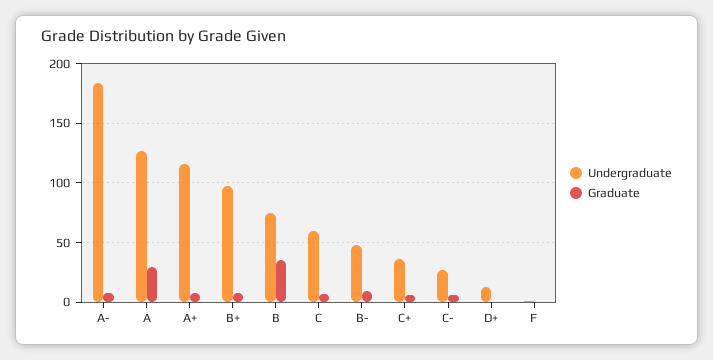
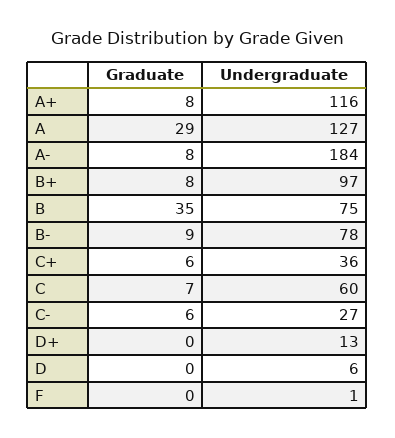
  {
    "Undergraduate": {
      "A-": 184,
      "A": 127,
      "A+": 116,
      "B+": 97,
      "B": 75,
      "C": 60,
-     "B-": 50,
+     "B-": 78,
      "C+": 36,
      "C-": 27,
      "D+": 13,
-     "F": 1
+     "F": 1,
+     "D": 6
    },
    "Graduate": {
      "A-": 8,
      "A": 29,
      "A+": 8,
      "B+": 8,
      "B": 35,
      "C": 7,
      "B-": 9,
      "C+": 6,
      "C-": 6,
      "D+": 0,
-     "F": 0
+     "F": 0,
+     "D": 0
    }
  }

